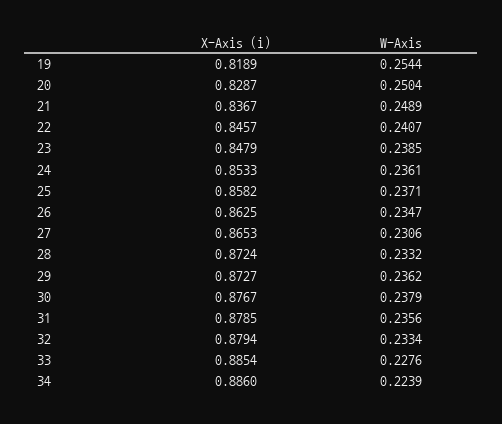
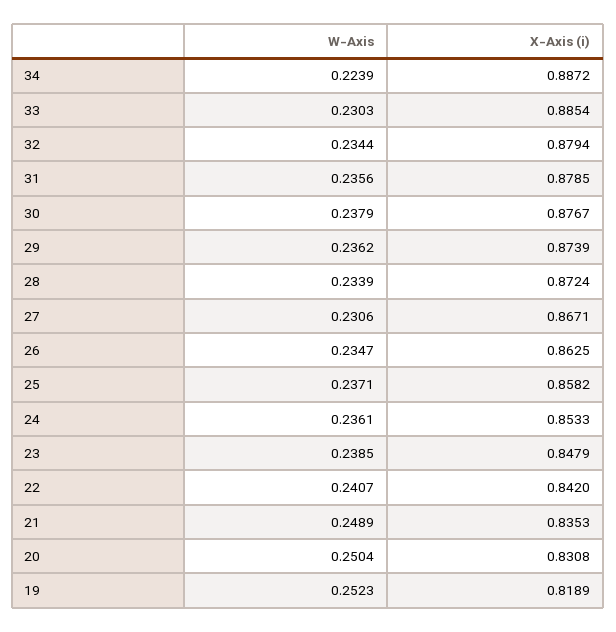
  {
    "X-Axis (i)": {
      "19": 0.8189,
-     "20": 0.8287,
+     "20": 0.8308,
-     "21": 0.8367,
+     "21": 0.8353,
-     "22": 0.8457,
+     "22": 0.842,
      "23": 0.8479,
      "24": 0.8533,
      "25": 0.8582,
      "26": 0.8625,
-     "27": 0.8653,
+     "27": 0.8671,
      "28": 0.8724,
-     "29": 0.8727,
+     "29": 0.8739,
      "30": 0.8767,
      "31": 0.8785,
      "32": 0.8794,
      "33": 0.8854,
-     "34": 0.886
+     "34": 0.8872
    },
    "W-Axis": {
-     "19": 0.2544,
+     "19": 0.2523,
      "20": 0.2504,
      "21": 0.2489,
      "22": 0.2407,
      "23": 0.2385,
      "24": 0.2361,
      "25": 0.2371,
      "26": 0.2347,
      "27": 0.2306,
-     "28": 0.2332,
+     "28": 0.2339,
      "29": 0.2362,
      "30": 0.2379,
      "31": 0.2356,
-     "32": 0.2334,
+     "32": 0.2344,
-     "33": 0.2276,
+     "33": 0.2303,
      "34": 0.2239
    }
  }

